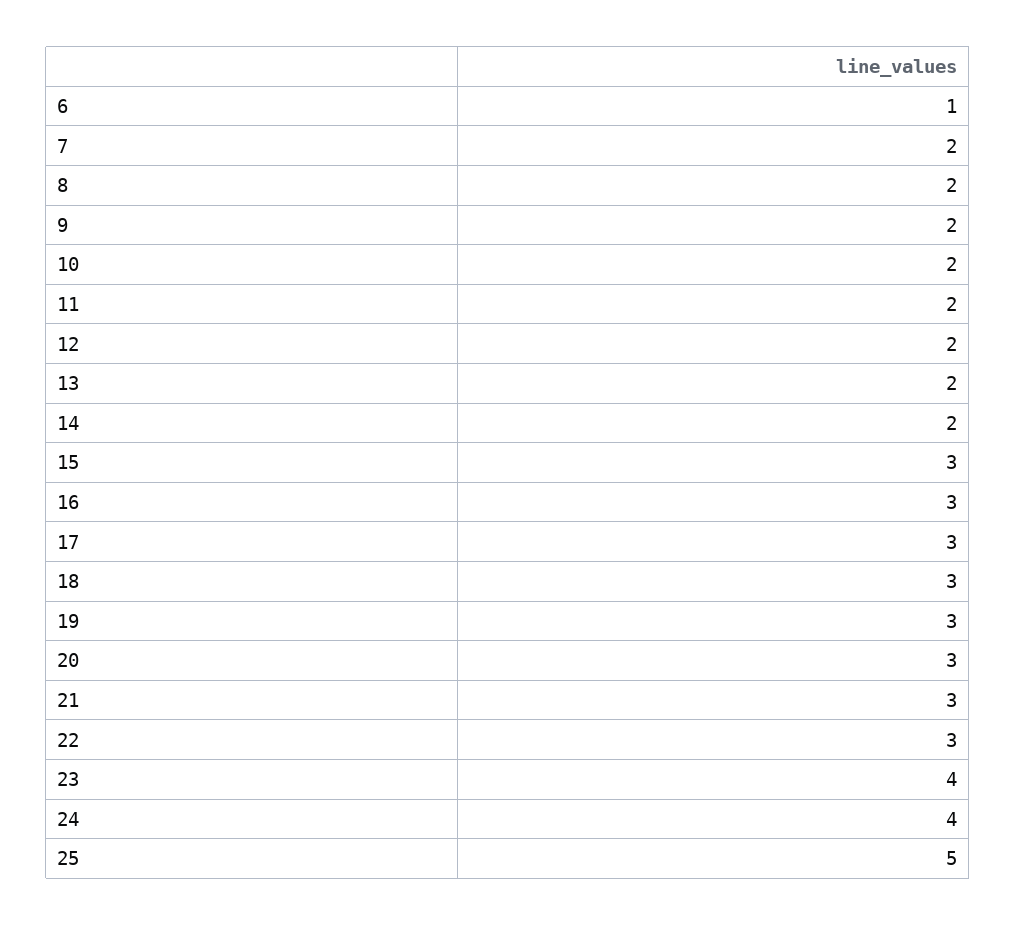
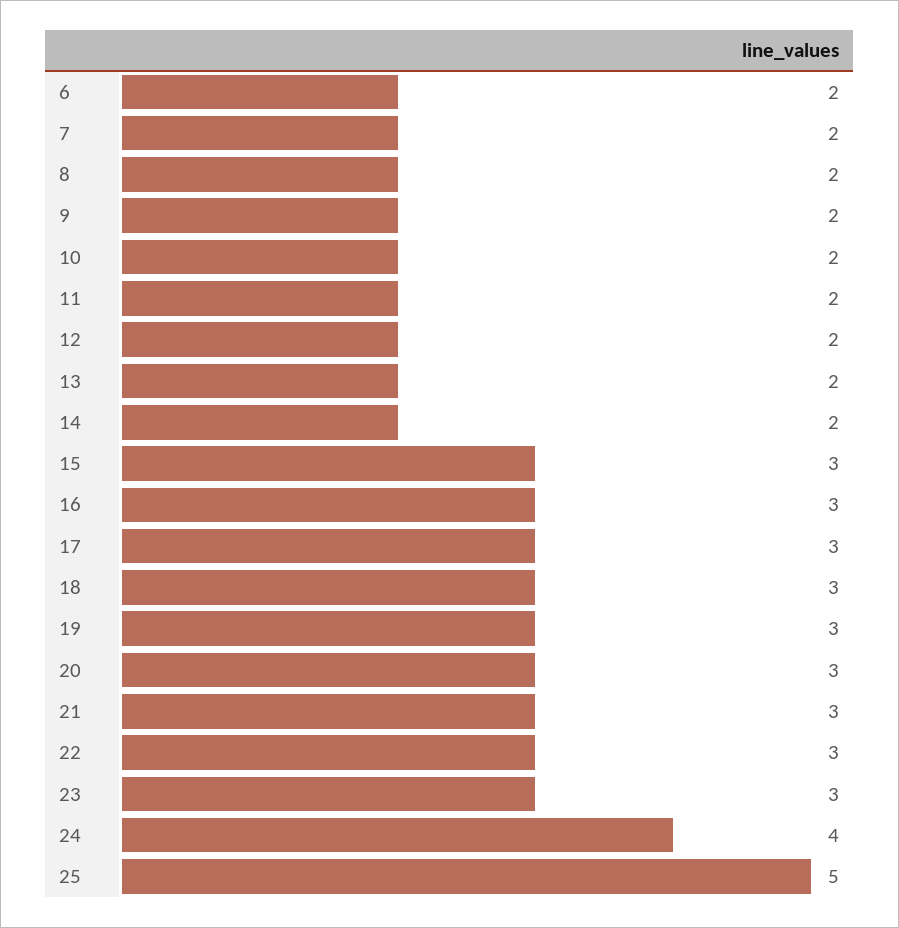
  {
-   "6": 1,
+   "6": 2,
    "7": 2,
    "8": 2,
    "9": 2,
    "10": 2,
    "11": 2,
    "12": 2,
    "13": 2,
    "14": 2,
    "15": 3,
    "16": 3,
    "17": 3,
    "18": 3,
    "19": 3,
    "20": 3,
    "21": 3,
    "22": 3,
-   "23": 4,
+   "23": 3,
    "24": 4,
    "25": 5
  }

